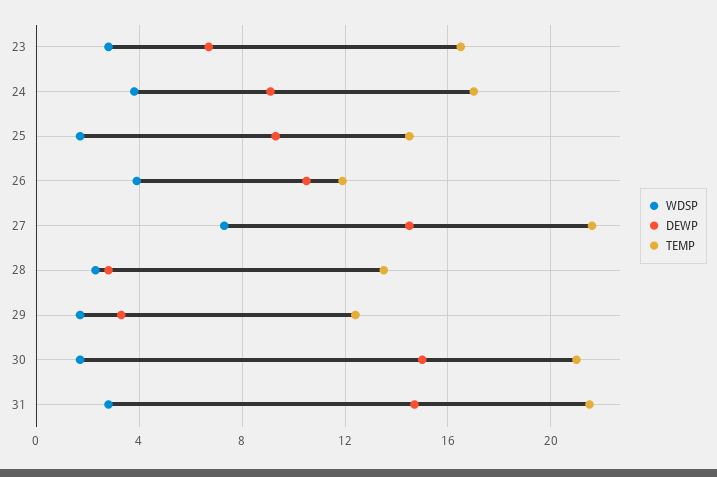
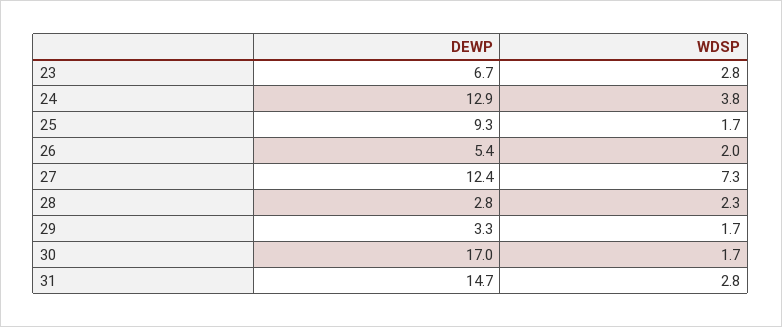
  {
    "WDSP": {
      "23": 2.8,
      "24": 3.8,
      "25": 1.7,
-     "26": 4,
+     "26": 2,
      "27": 7.3,
      "28": 2.3,
      "29": 1.7,
      "30": 1.7,
      "31": 2.8
    },
    "DEWP": {
      "23": 6.7,
-     "24": 9,
+     "24": 12.9,
      "25": 9.3,
-     "26": 10.5,
+     "26": 5.4,
-     "27": 14.5,
+     "27": 12.4,
      "28": 2.8,
      "29": 3.3,
-     "30": 15,
+     "30": 17,
      "31": 14.7
-   },
+   }
-   "TEMP": {
-     "23": 16.5,
-     "24": 17,
-     "25": 14.5,
-     "26": 12,
-     "27": 21.5,
-     "28": 13.5,
-     "29": 12.5,
-     "30": 21,
-     "31": 21.5
-   }
  }

